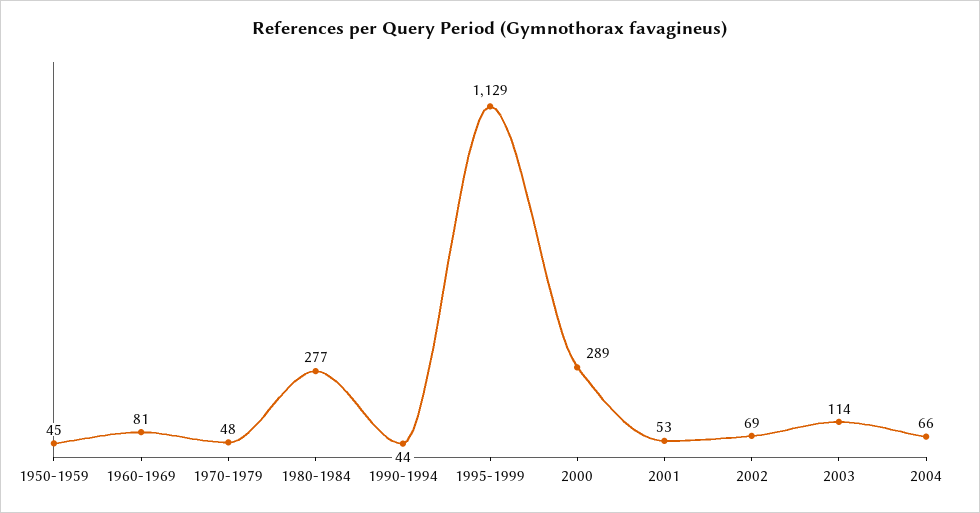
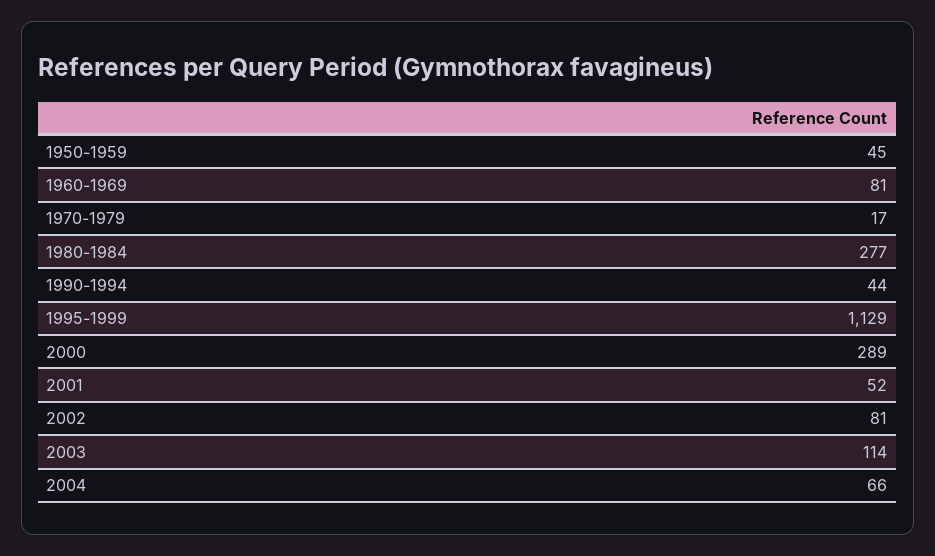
  {
    "1950-1959": 45,
    "1960-1969": 81,
-   "1970-1979": 48,
+   "1970-1979": 17,
    "1980-1984": 277,
    "1990-1994": 44,
    "1995-1999": 1129,
    "2000": 289,
-   "2001": 53,
+   "2001": 52,
-   "2002": 69,
+   "2002": 81,
    "2003": 114,
    "2004": 66
  }

